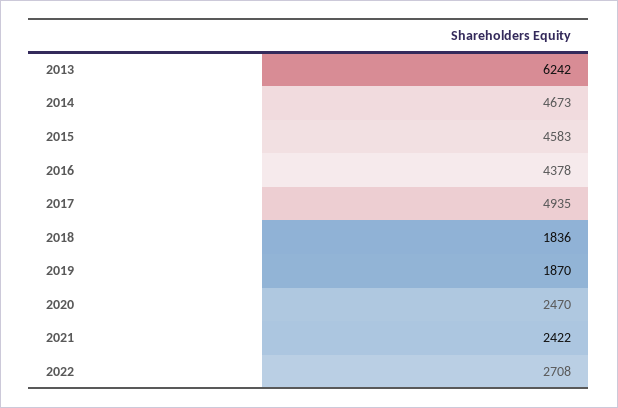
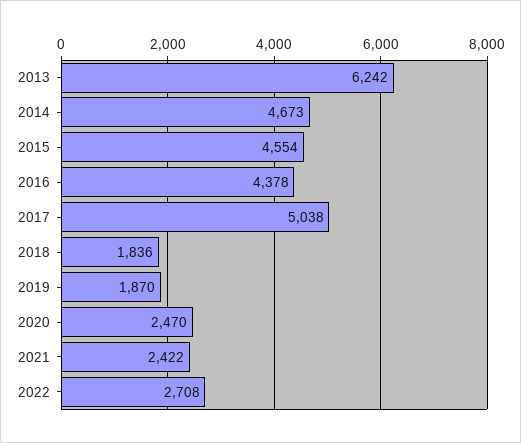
  {
    "2013": 6242,
    "2014": 4673,
-   "2015": 4583,
+   "2015": 4554,
    "2016": 4378,
-   "2017": 4935,
+   "2017": 5038,
    "2018": 1836,
    "2019": 1870,
    "2020": 2470,
    "2021": 2422,
    "2022": 2708
  }

